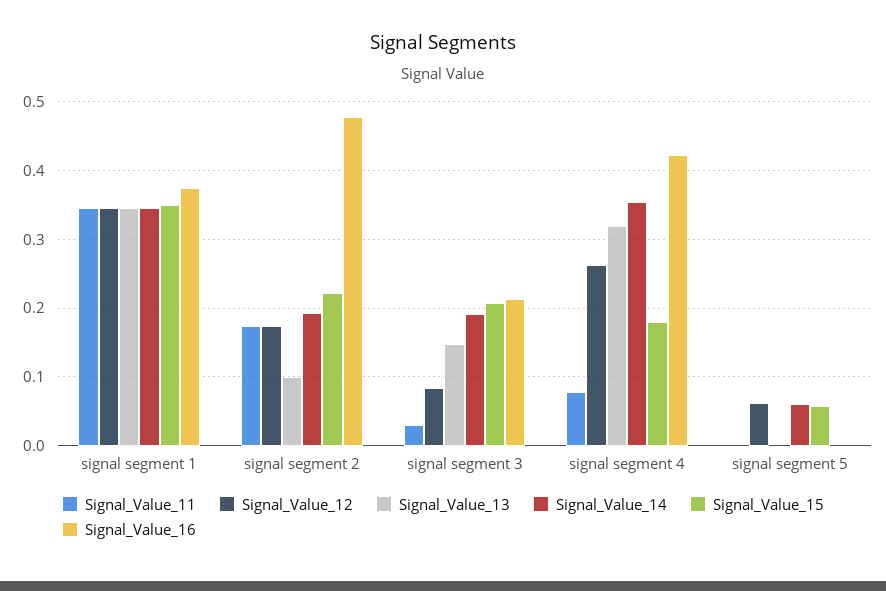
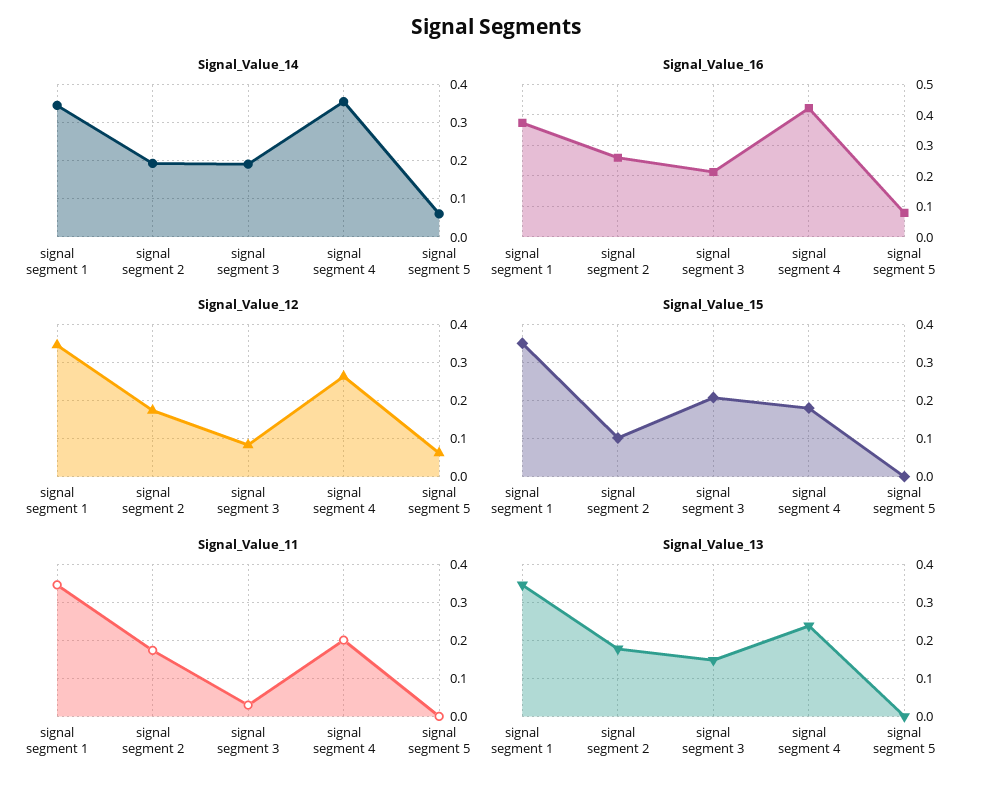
  {
    "Signal_Value_11": {
      "signal segment 1": 0.35,
      "signal segment 2": 0.17,
      "signal segment 3": 0.03,
-     "signal segment 4": 0.08,
+     "signal segment 4": 0.2,
      "signal segment 5": 0
    },
    "Signal_Value_12": {
      "signal segment 1": 0.35,
      "signal segment 2": 0.17,
      "signal segment 3": 0.08,
      "signal segment 4": 0.26,
      "signal segment 5": 0.06
    },
    "Signal_Value_13": {
      "signal segment 1": 0.35,
-     "signal segment 2": 0.1,
+     "signal segment 2": 0.18,
      "signal segment 3": 0.15,
-     "signal segment 4": 0.32,
+     "signal segment 4": 0.24,
      "signal segment 5": 0
    },
    "Signal_Value_14": {
      "signal segment 1": 0.35,
      "signal segment 2": 0.19,
      "signal segment 3": 0.19,
      "signal segment 4": 0.36,
      "signal segment 5": 0.06
    },
    "Signal_Value_15": {
      "signal segment 1": 0.35,
-     "signal segment 2": 0.22,
+     "signal segment 2": 0.1,
      "signal segment 3": 0.21,
      "signal segment 4": 0.18,
-     "signal segment 5": 0.06
+     "signal segment 5": 0
    },
    "Signal_Value_16": {
      "signal segment 1": 0.37,
-     "signal segment 2": 0.48,
+     "signal segment 2": 0.26,
      "signal segment 3": 0.21,
      "signal segment 4": 0.42,
-     "signal segment 5": 0
+     "signal segment 5": 0.08
    }
  }

